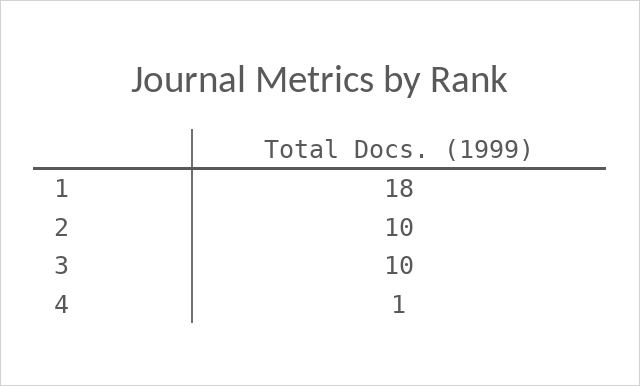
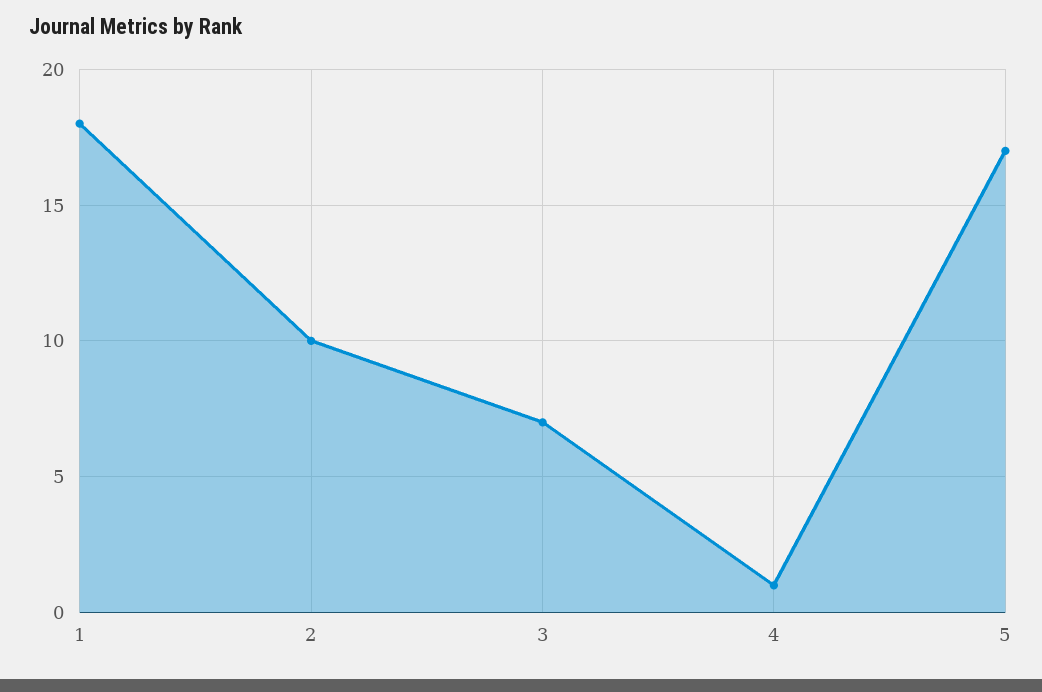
  {
    "1": 18,
    "2": 10,
-   "3": 10,
+   "3": 7,
-   "4": 1
+   "4": 1,
+   "5": 17
  }

